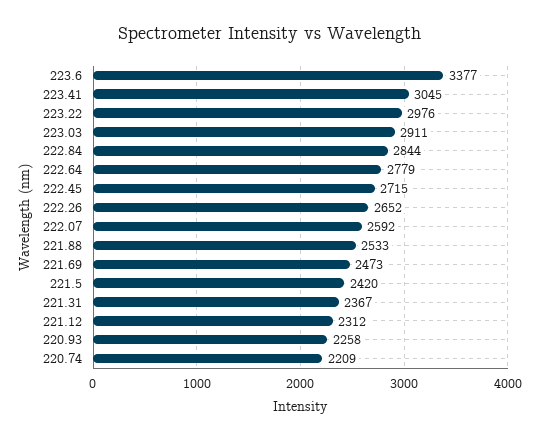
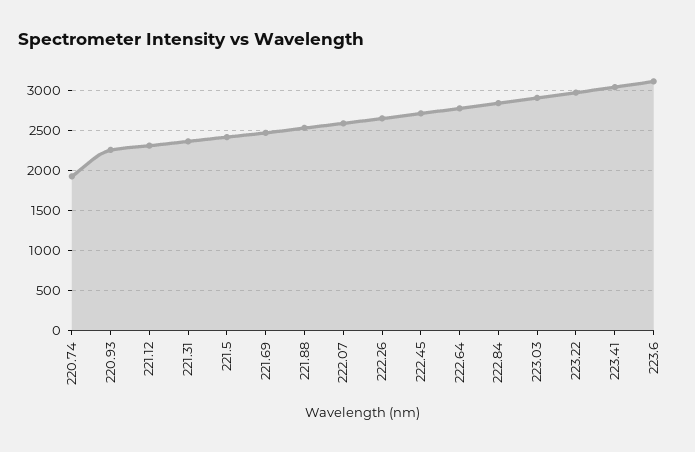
  {
-   "223.6": 3377,
+   "223.6": 3100,
    "223.41": 3045,
    "223.22": 2976,
    "223.03": 2911,
    "222.84": 2844,
    "222.64": 2779,
    "222.45": 2715,
    "222.26": 2652,
    "222.07": 2592,
    "221.88": 2533,
    "221.69": 2473,
    "221.5": 2420,
    "221.31": 2367,
    "221.12": 2312,
    "220.93": 2258,
-   "220.74": 2209
+   "220.74": 1900
  }

